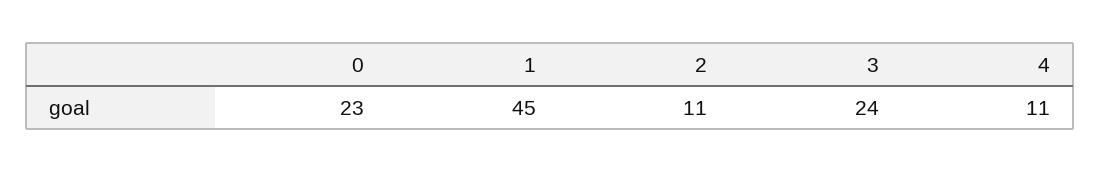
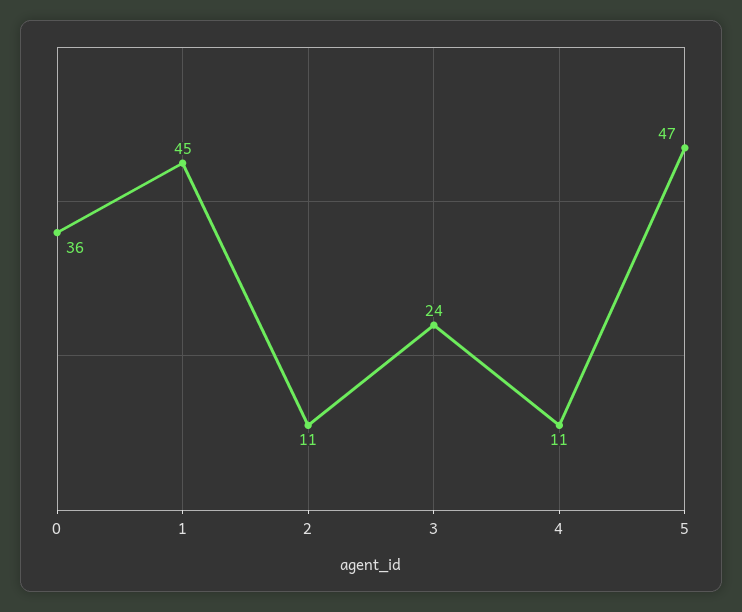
  {
-   "0": 23,
+   "0": 36,
    "1": 45,
    "2": 11,
    "3": 24,
-   "4": 11
+   "4": 11,
+   "5": 47
  }

